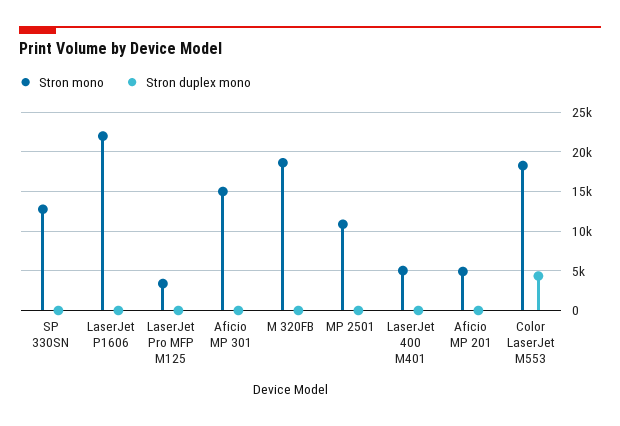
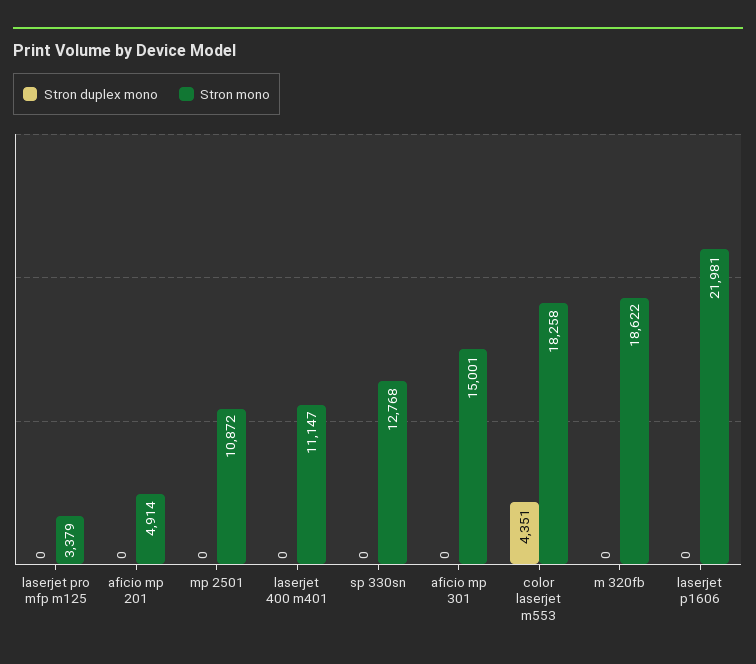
  {
    "Stron mono": {
      "SP 330SN": 12768,
      "LaserJet P1606": 21981,
      "LaserJet Pro MFP M125": 3379,
      "Aficio MP 301": 15001,
      "M 320FB": 18622,
      "MP 2501": 10872,
-     "LaserJet 400 M401": 5000,
+     "LaserJet 400 M401": 11147,
      "Aficio MP 201": 4914,
      "Color LaserJet M553": 18258
    },
    "Stron duplex mono": {
      "SP 330SN": 0,
      "LaserJet P1606": 0,
      "LaserJet Pro MFP M125": 0,
      "Aficio MP 301": 0,
      "M 320FB": 0,
      "MP 2501": 0,
      "LaserJet 400 M401": 0,
      "Aficio MP 201": 0,
      "Color LaserJet M553": 4351
    }
  }

